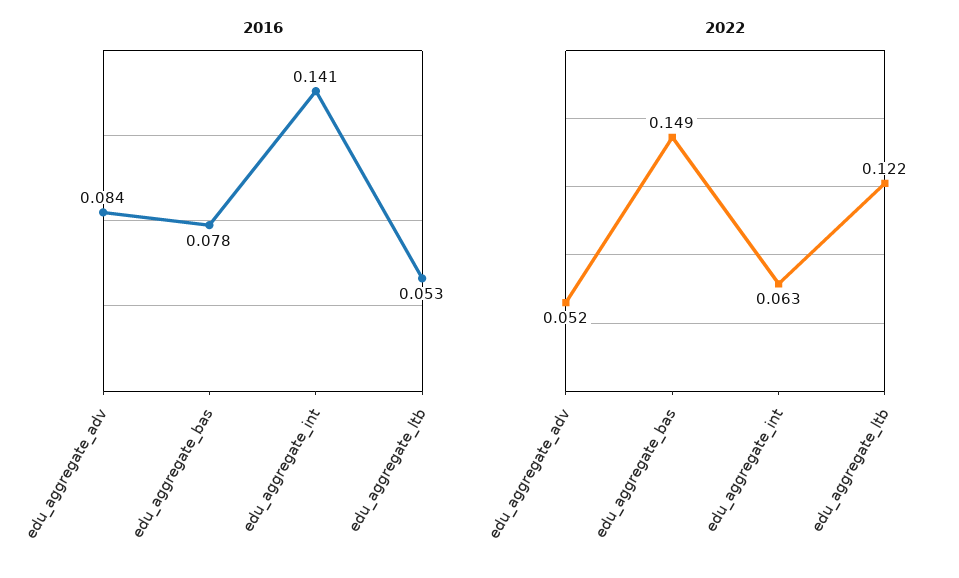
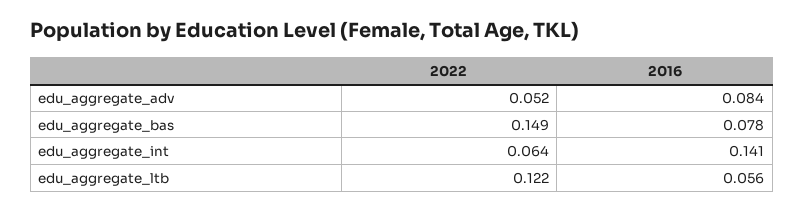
  {
    "2016": {
      "edu_aggregate_adv": 0.084,
      "edu_aggregate_bas": 0.078,
      "edu_aggregate_int": 0.141,
-     "edu_aggregate_ltb": 0.053
+     "edu_aggregate_ltb": 0.056
    },
    "2022": {
      "edu_aggregate_adv": 0.052,
      "edu_aggregate_bas": 0.149,
-     "edu_aggregate_int": 0.063,
+     "edu_aggregate_int": 0.064,
      "edu_aggregate_ltb": 0.122
    }
  }

